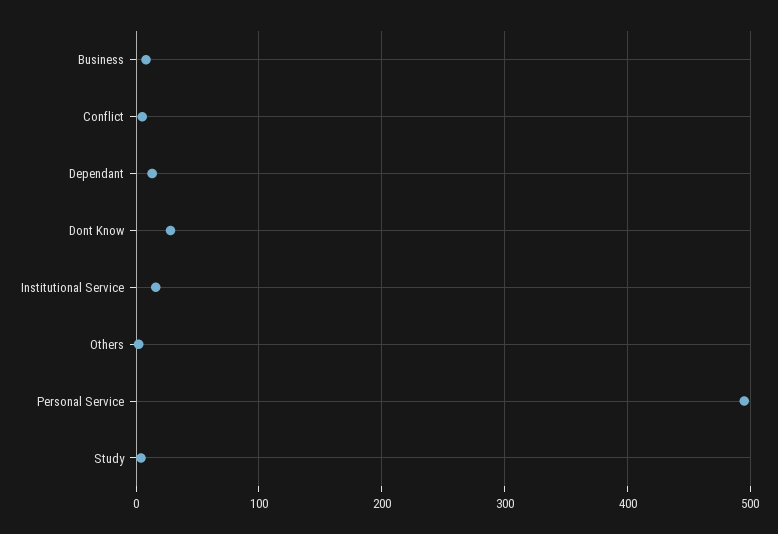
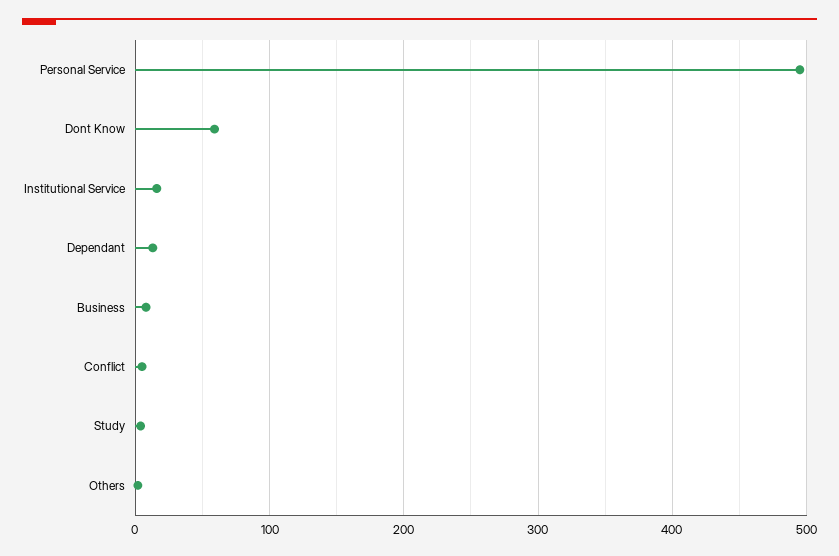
  {
    "Business": 10,
    "Conflict": 10,
    "Dependant": 10,
-   "Dont Know": 30,
+   "Dont Know": 60,
    "Institutional Service": 20,
    "Others": 0,
    "Personal Service": 500,
    "Study": 0
  }

